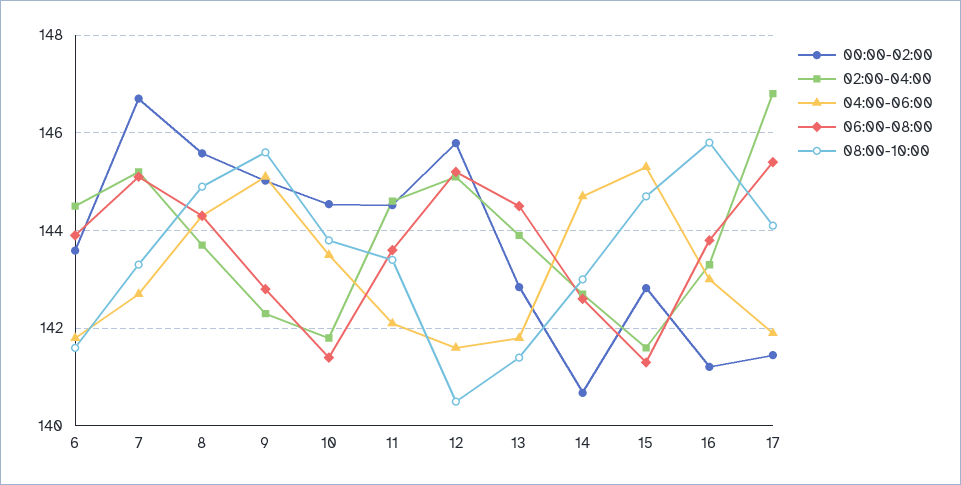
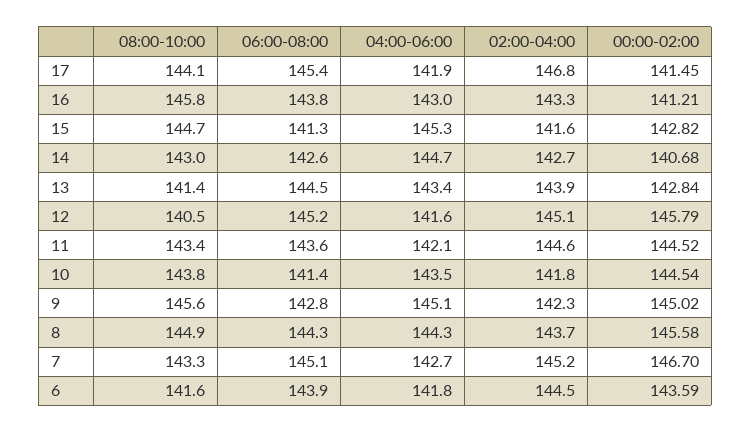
  {
    "00:00-02:00": {
      "6": 143.59,
      "7": 146.7,
      "8": 145.58,
      "9": 145.02,
      "10": 144.54,
      "11": 144.52,
      "12": 145.79,
      "13": 142.84,
      "14": 140.68,
      "15": 142.82,
      "16": 141.21,
      "17": 141.45
    },
    "02:00-04:00": {
      "6": 144.5,
      "7": 145.2,
      "8": 143.7,
      "9": 142.3,
      "10": 141.8,
      "11": 144.6,
      "12": 145.1,
      "13": 143.9,
      "14": 142.7,
      "15": 141.6,
      "16": 143.3,
      "17": 146.8
    },
    "04:00-06:00": {
      "6": 141.8,
      "7": 142.7,
      "8": 144.3,
      "9": 145.1,
      "10": 143.5,
      "11": 142.1,
      "12": 141.6,
-     "13": 141.8,
+     "13": 143.4,
      "14": 144.7,
      "15": 145.3,
      "16": 143,
      "17": 141.9
    },
    "06:00-08:00": {
      "6": 143.9,
      "7": 145.1,
      "8": 144.3,
      "9": 142.8,
      "10": 141.4,
      "11": 143.6,
      "12": 145.2,
      "13": 144.5,
      "14": 142.6,
      "15": 141.3,
      "16": 143.8,
      "17": 145.4
    },
    "08:00-10:00": {
      "6": 141.6,
      "7": 143.3,
      "8": 144.9,
      "9": 145.6,
      "10": 143.8,
      "11": 143.4,
      "12": 140.5,
      "13": 141.4,
      "14": 143,
      "15": 144.7,
      "16": 145.8,
      "17": 144.1
    }
  }

